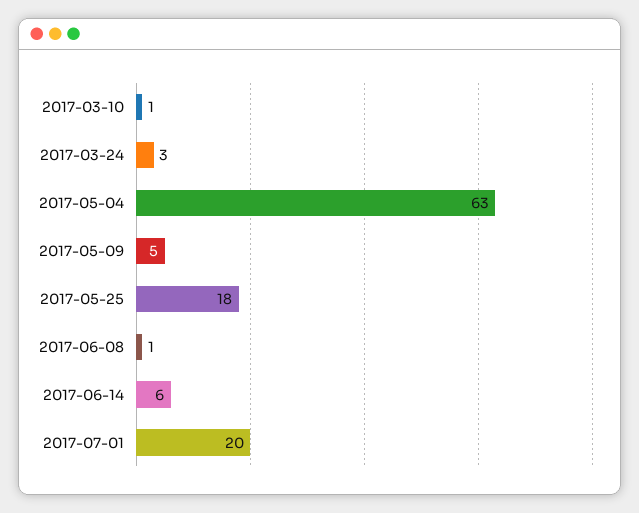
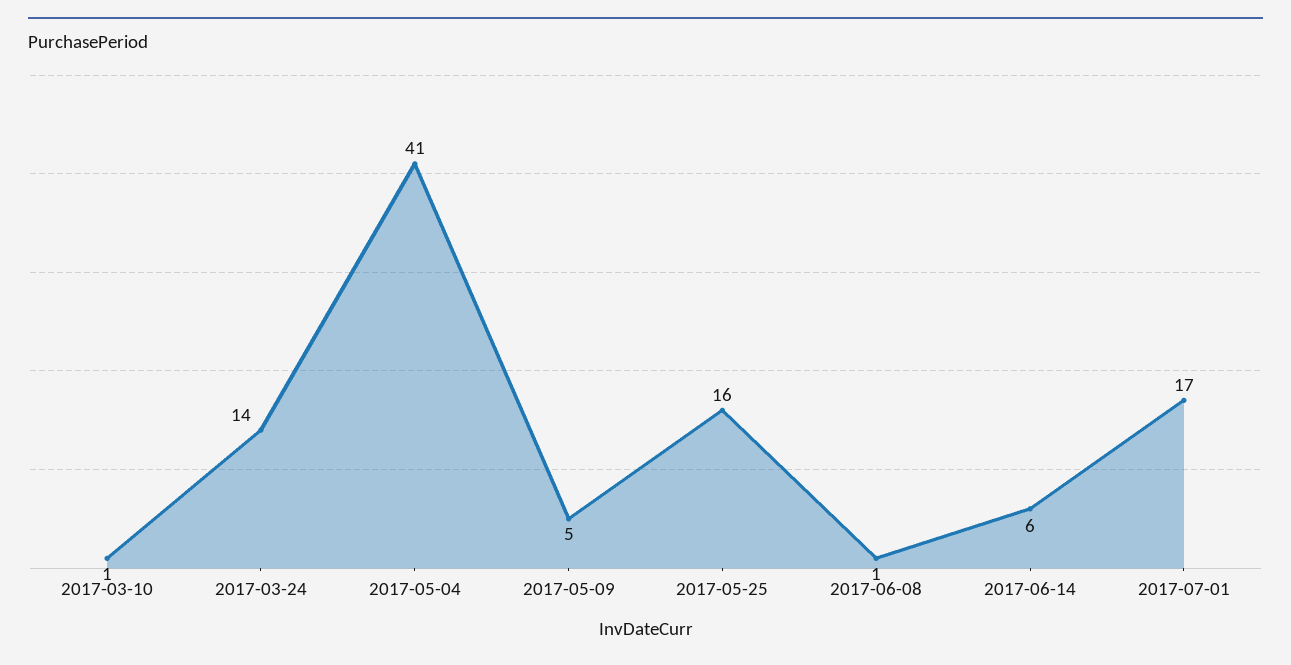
  {
    "2017-03-10": 1,
-   "2017-03-24": 3,
+   "2017-03-24": 14,
-   "2017-05-04": 63,
+   "2017-05-04": 41,
    "2017-05-09": 5,
-   "2017-05-25": 18,
+   "2017-05-25": 16,
    "2017-06-08": 1,
    "2017-06-14": 6,
-   "2017-07-01": 20
+   "2017-07-01": 17
  }

